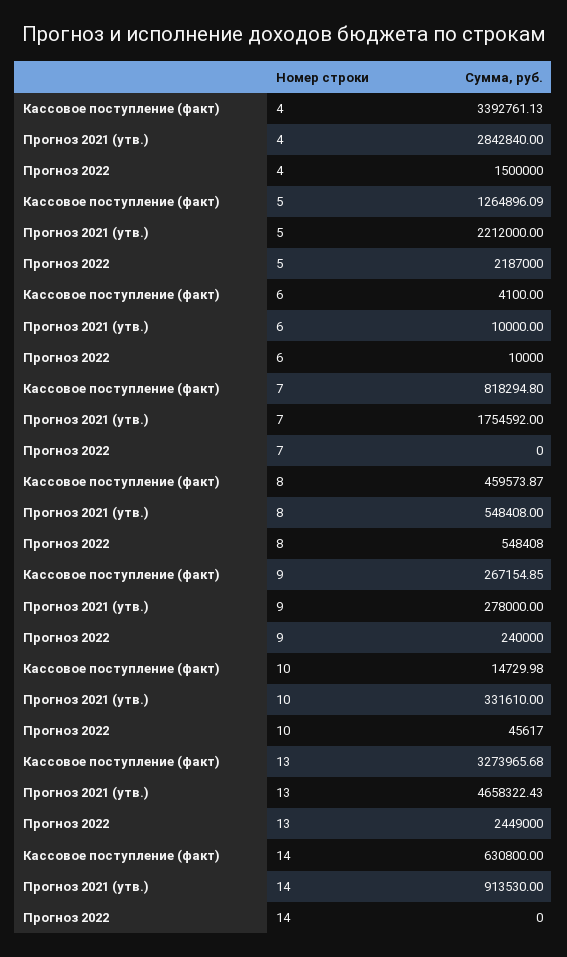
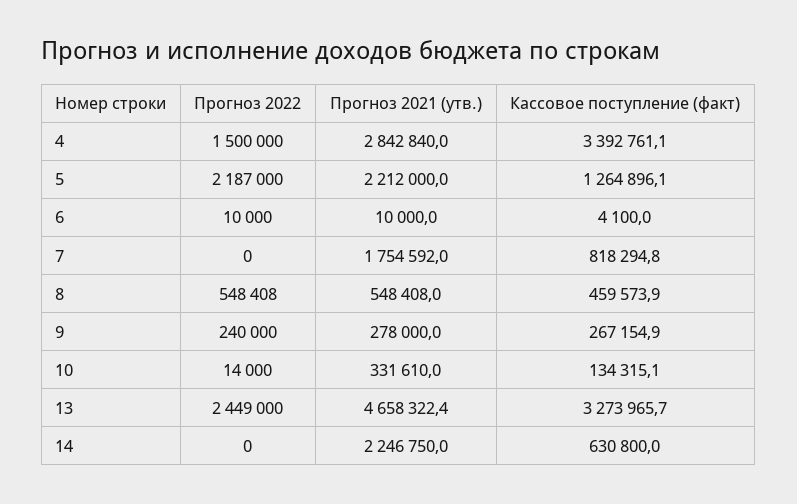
  {
    "Кассовое поступление (факт)": {
      "4": 3392761.13,
      "5": 1264896.09,
      "6": 4100,
      "7": 818294.8,
      "8": 459573.87,
      "9": 267154.85,
-     "10": 14729.98,
+     "10": 134315.1,
      "13": 3273965.68,
      "14": 630800
    },
    "Прогноз 2021 (утв.)": {
      "4": 2842840,
      "5": 2212000,
      "6": 10000,
      "7": 1754592,
      "8": 548408,
      "9": 278000,
      "10": 331610,
      "13": 4658322.43,
-     "14": 913530
+     "14": 2246750
    },
    "Прогноз 2022": {
      "4": 1500000,
      "5": 2187000,
      "6": 10000,
      "7": 0,
      "8": 548408,
      "9": 240000,
-     "10": 45617,
+     "10": 14000,
      "13": 2449000,
      "14": 0
    }
  }

